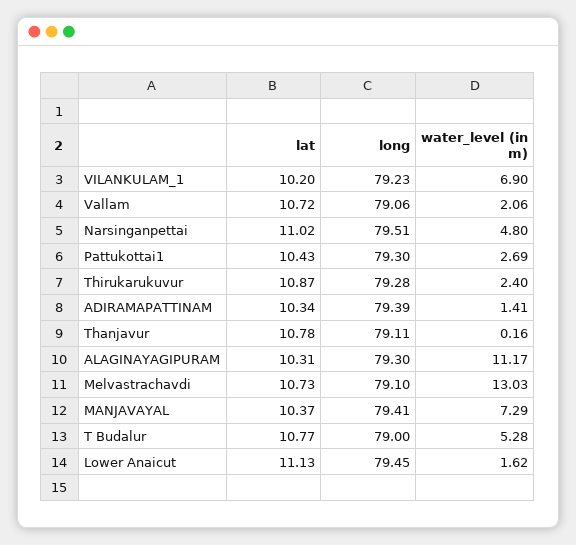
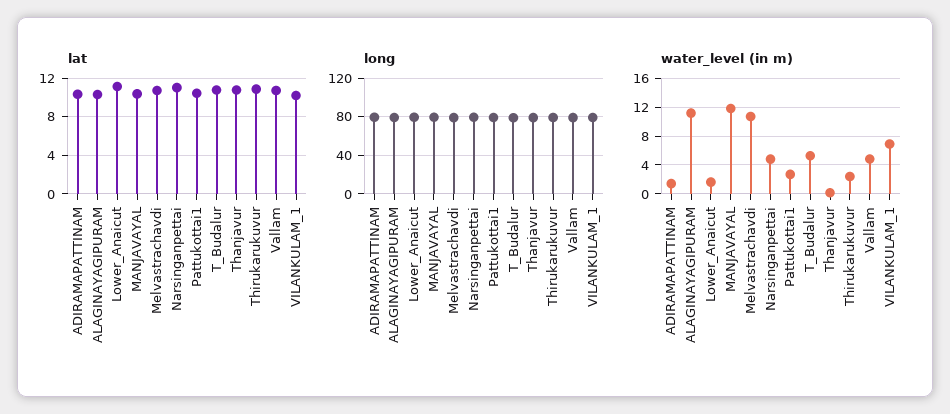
  {
    "lat": {
      "VILANKULAM_1": 10.2,
      "Vallam": 10.72,
      "Narsinganpettai": 11.02,
      "Pattukottai1": 10.43,
      "Thirukarukuvur": 10.87,
      "ADIRAMAPATTINAM": 10.34,
      "Thanjavur": 10.78,
      "ALAGINAYAGIPURAM": 10.31,
      "Melvastrachavdi": 10.73,
      "MANJAVAYAL": 10.37,
      "T Budalur": 10.77,
      "Lower Anaicut": 11.13
    },
    "long": {
      "VILANKULAM_1": 79.23,
      "Vallam": 79.06,
      "Narsinganpettai": 79.51,
      "Pattukottai1": 79.3,
      "Thirukarukuvur": 79.28,
      "ADIRAMAPATTINAM": 79.39,
      "Thanjavur": 79.11,
      "ALAGINAYAGIPURAM": 79.3,
      "Melvastrachavdi": 79.1,
      "MANJAVAYAL": 79.41,
      "T Budalur": 79,
      "Lower Anaicut": 79.45
    },
    "water_level (in m)": {
      "VILANKULAM_1": 6.9,
-     "Vallam": 2.06,
+     "Vallam": 5,
      "Narsinganpettai": 4.8,
      "Pattukottai1": 2.69,
      "Thirukarukuvur": 2.4,
      "ADIRAMAPATTINAM": 1.41,
      "Thanjavur": 0.16,
      "ALAGINAYAGIPURAM": 11.17,
-     "Melvastrachavdi": 13.03,
+     "Melvastrachavdi": 11,
-     "MANJAVAYAL": 7.29,
+     "MANJAVAYAL": 12,
      "T Budalur": 5.28,
      "Lower Anaicut": 1.62
    }
  }

